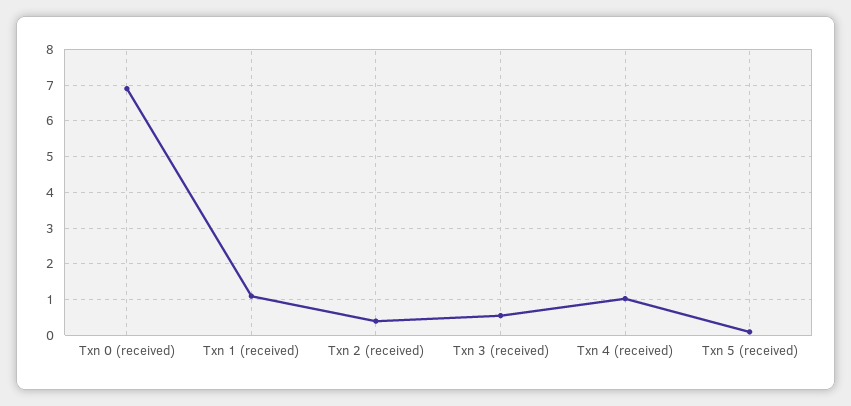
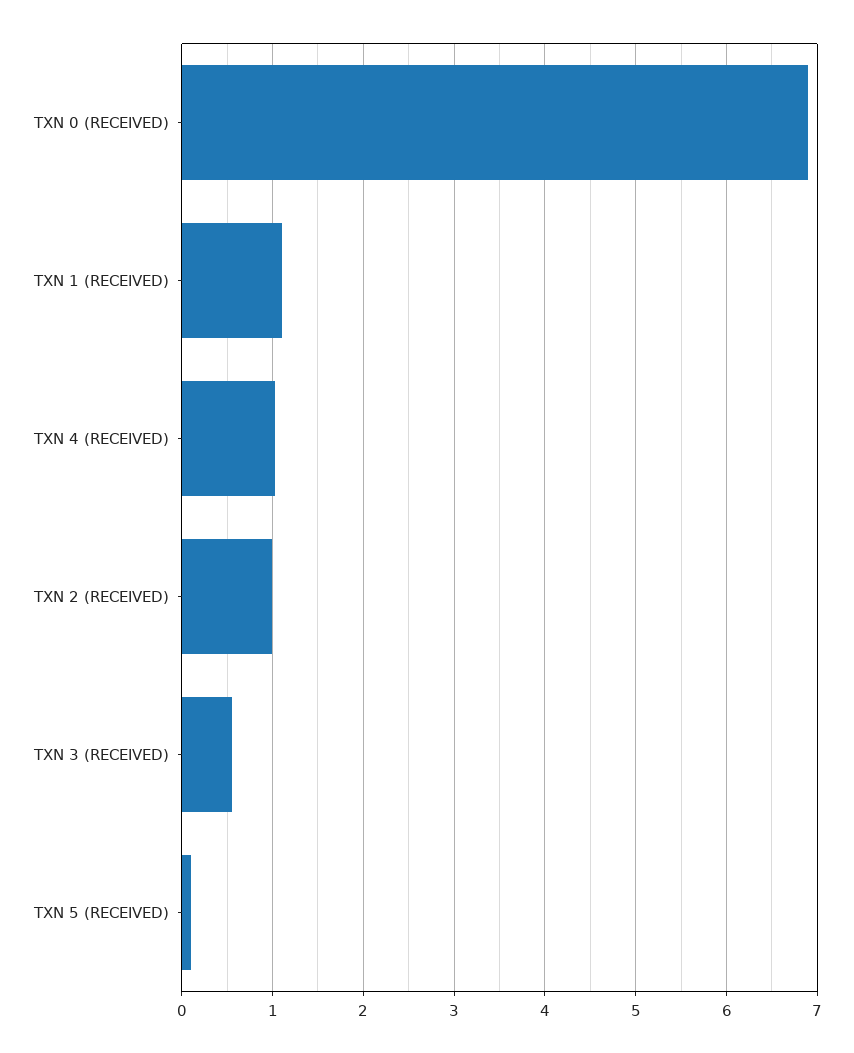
  {
    "Txn 0 (received)": 6.9,
    "Txn 1 (received)": 1.1,
-   "Txn 2 (received)": 0.4,
+   "Txn 2 (received)": 1,
    "Txn 3 (received)": 0.6,
    "Txn 4 (received)": 1,
    "Txn 5 (received)": 0.1
  }

